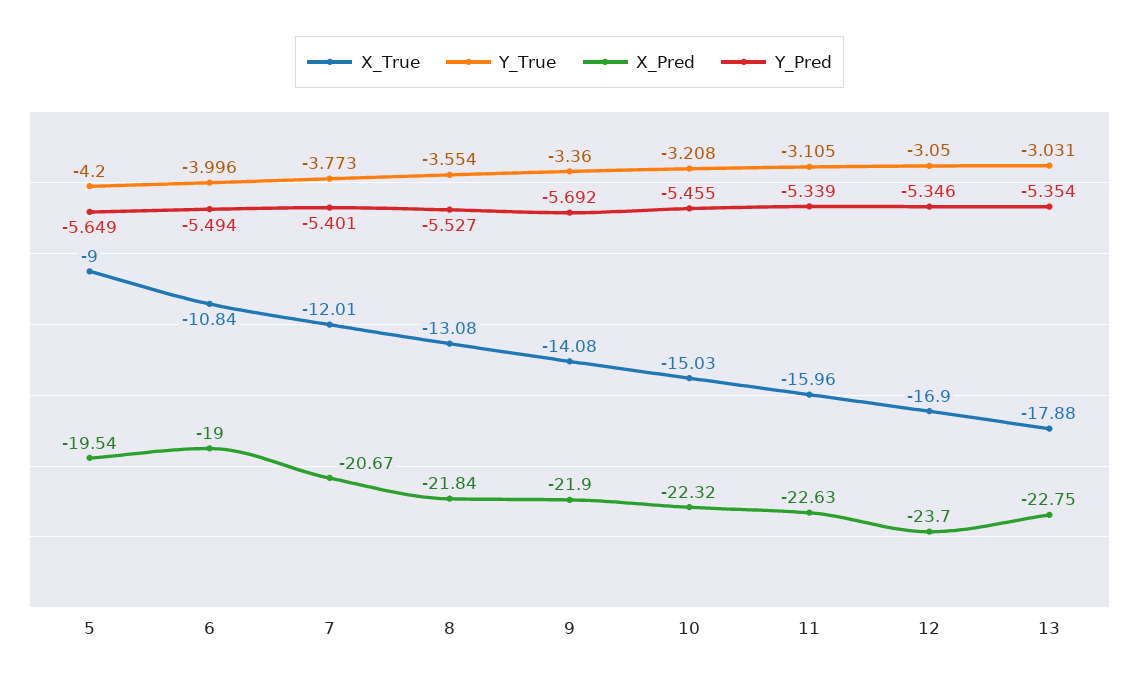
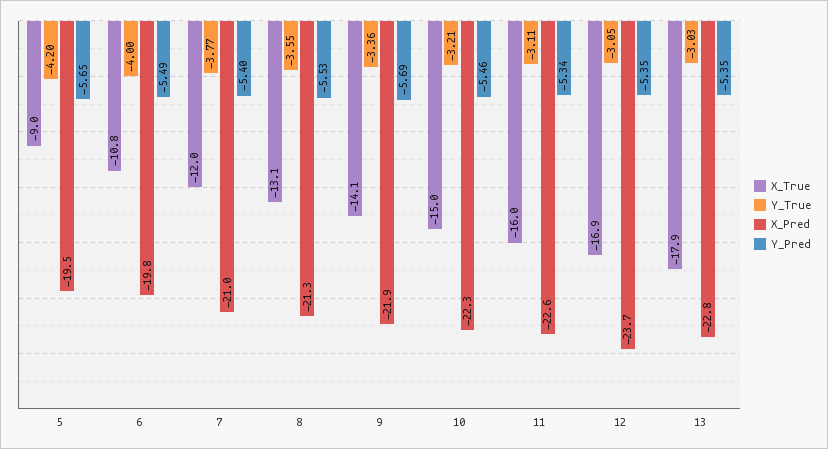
  {
    "X_True": {
      "5": -9,
      "6": -10.84,
      "7": -12.01,
      "8": -13.08,
      "9": -14.08,
      "10": -15.03,
      "11": -15.96,
      "12": -16.9,
      "13": -17.88
    },
    "Y_True": {
      "5": -4.2,
      "6": -3.996,
      "7": -3.773,
      "8": -3.554,
      "9": -3.36,
      "10": -3.208,
      "11": -3.105,
      "12": -3.05,
      "13": -3.031
    },
    "X_Pred": {
      "5": -19.54,
-     "6": -19,
+     "6": -19.8,
-     "7": -20.67,
+     "7": -21,
-     "8": -21.84,
+     "8": -21.3,
      "9": -21.9,
      "10": -22.32,
      "11": -22.63,
      "12": -23.7,
      "13": -22.75
    },
    "Y_Pred": {
      "5": -5.649,
      "6": -5.494,
      "7": -5.401,
      "8": -5.527,
      "9": -5.692,
      "10": -5.455,
      "11": -5.339,
      "12": -5.346,
      "13": -5.354
    }
  }

